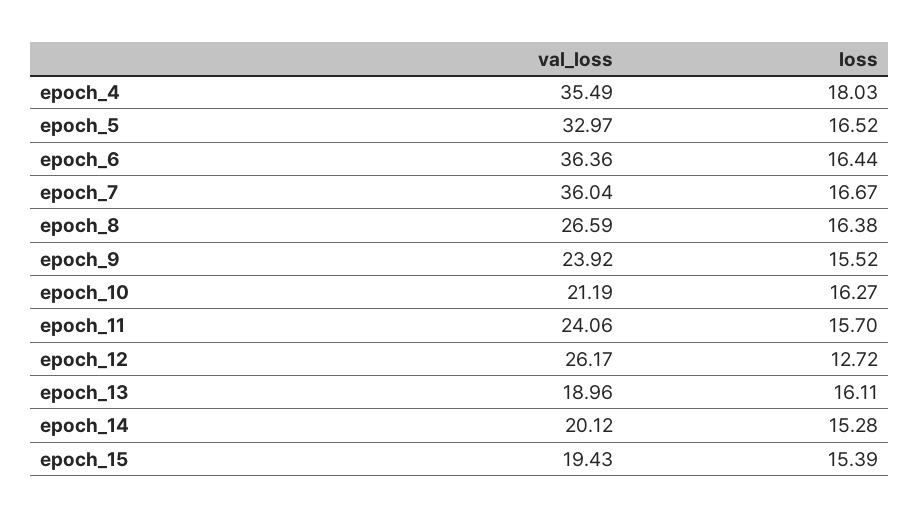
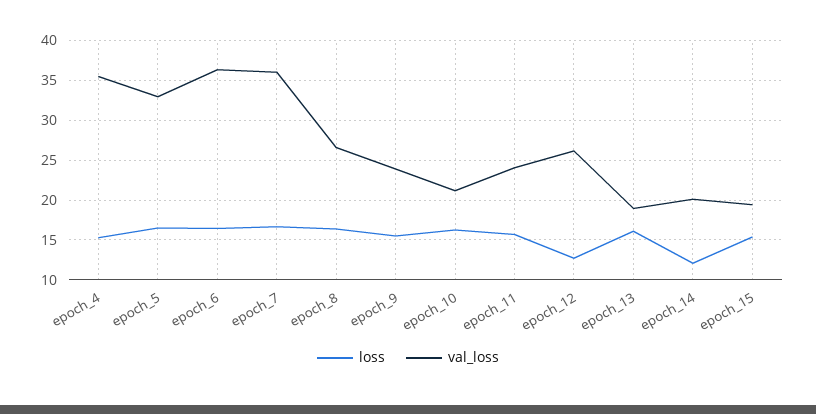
  {
    "val_loss": {
      "epoch_4": 35.49,
      "epoch_5": 32.97,
      "epoch_6": 36.36,
      "epoch_7": 36.04,
      "epoch_8": 26.59,
      "epoch_9": 23.92,
      "epoch_10": 21.19,
      "epoch_11": 24.06,
      "epoch_12": 26.17,
      "epoch_13": 18.96,
      "epoch_14": 20.12,
      "epoch_15": 19.43
    },
    "loss": {
-     "epoch_4": 18.03,
+     "epoch_4": 15,
      "epoch_5": 16.52,
      "epoch_6": 16.44,
      "epoch_7": 16.67,
      "epoch_8": 16.38,
      "epoch_9": 15.52,
      "epoch_10": 16.27,
      "epoch_11": 15.7,
      "epoch_12": 12.72,
      "epoch_13": 16.11,
-     "epoch_14": 15.28,
+     "epoch_14": 12,
      "epoch_15": 15.39
    }
  }

